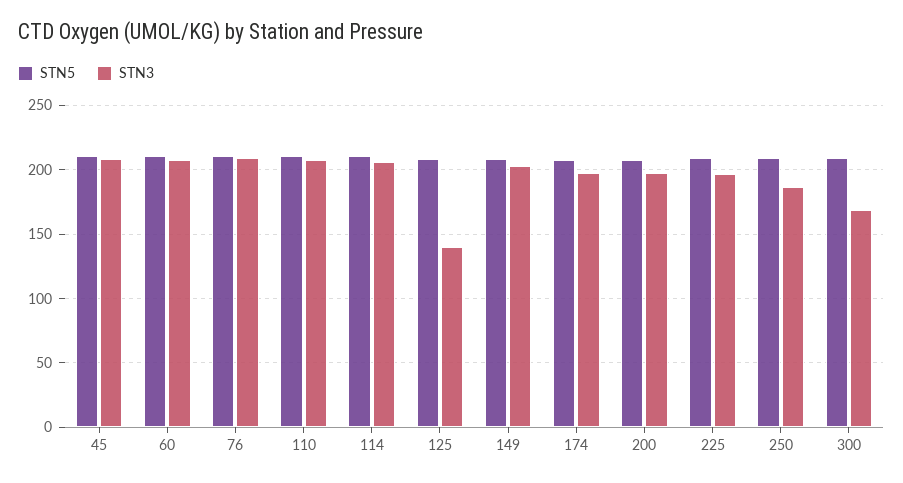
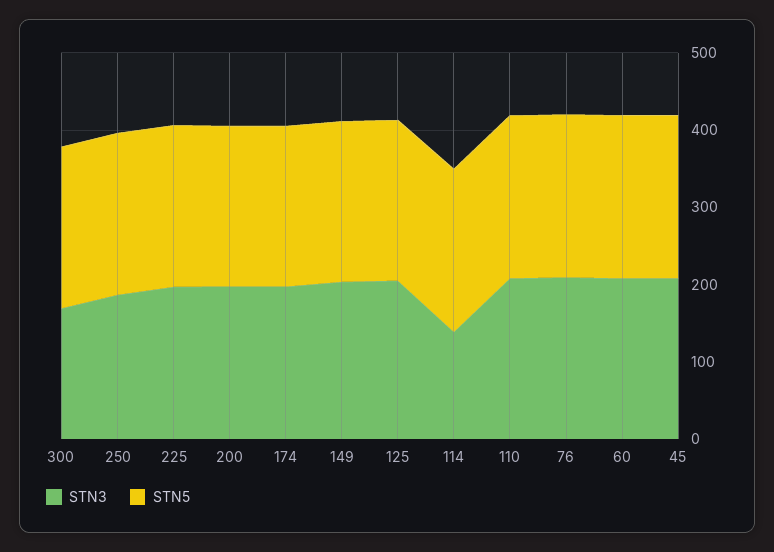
  {
    "STN5": {
      "45": 210,
      "60": 210,
      "76": 210,
      "110": 210,
      "114": 210,
      "125": 210,
      "149": 210,
      "174": 210,
      "200": 210,
      "225": 210,
      "250": 210,
      "300": 210
    },
    "STN3": {
      "45": 210,
      "60": 210,
      "76": 210,
      "110": 210,
-     "114": 205,
+     "114": 140,
-     "125": 140,
+     "125": 200,
      "149": 205,
      "174": 195,
      "200": 195,
      "225": 195,
      "250": 185,
      "300": 170
    }
  }

